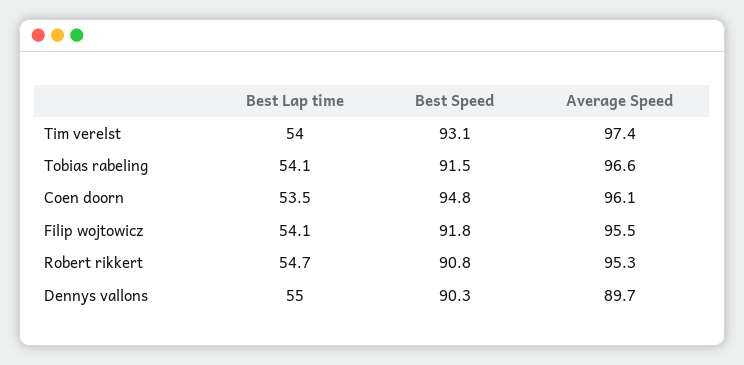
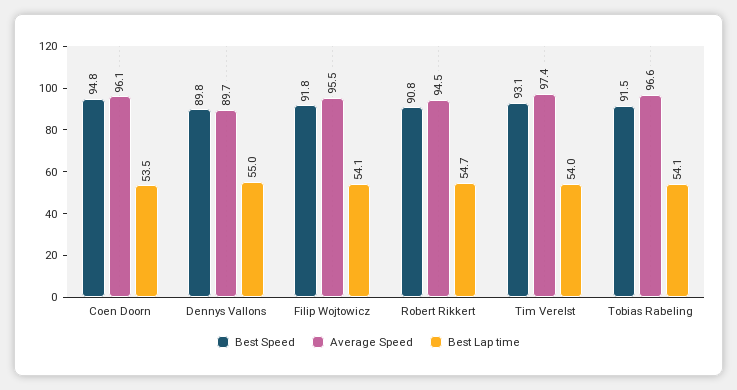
  {
    "Best Lap time": {
      "Tim verelst": 54,
      "Tobias rabeling": 54.1,
      "Coen doorn": 53.5,
      "Filip wojtowicz": 54.1,
      "Robert rikkert": 54.7,
      "Dennys vallons": 55
    },
    "Best Speed": {
      "Tim verelst": 93.1,
      "Tobias rabeling": 91.5,
      "Coen doorn": 94.8,
      "Filip wojtowicz": 91.8,
      "Robert rikkert": 90.8,
-     "Dennys vallons": 90.3
+     "Dennys vallons": 89.8
    },
    "Average Speed": {
      "Tim verelst": 97.4,
      "Tobias rabeling": 96.6,
      "Coen doorn": 96.1,
      "Filip wojtowicz": 95.5,
-     "Robert rikkert": 95.3,
+     "Robert rikkert": 94.5,
      "Dennys vallons": 89.7
    }
  }

